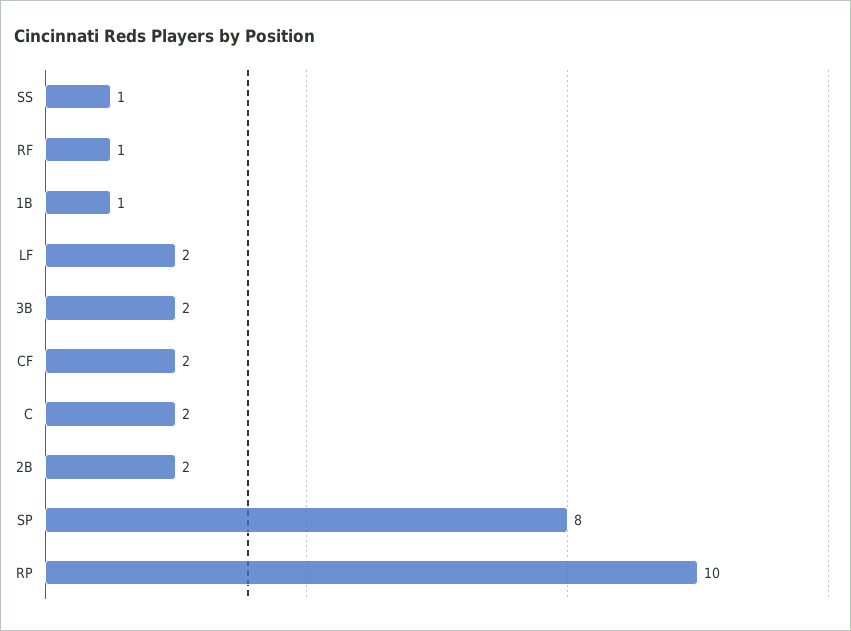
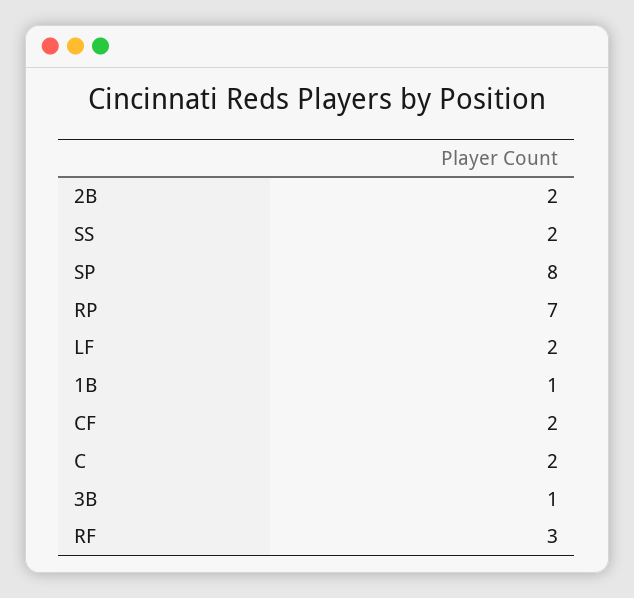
  {
-   "SS": 1,
+   "SS": 2,
-   "RF": 1,
+   "RF": 3,
    "1B": 1,
    "LF": 2,
-   "3B": 2,
+   "3B": 1,
    "CF": 2,
    "C": 2,
    "2B": 2,
    "SP": 8,
-   "RP": 10
+   "RP": 7
  }

